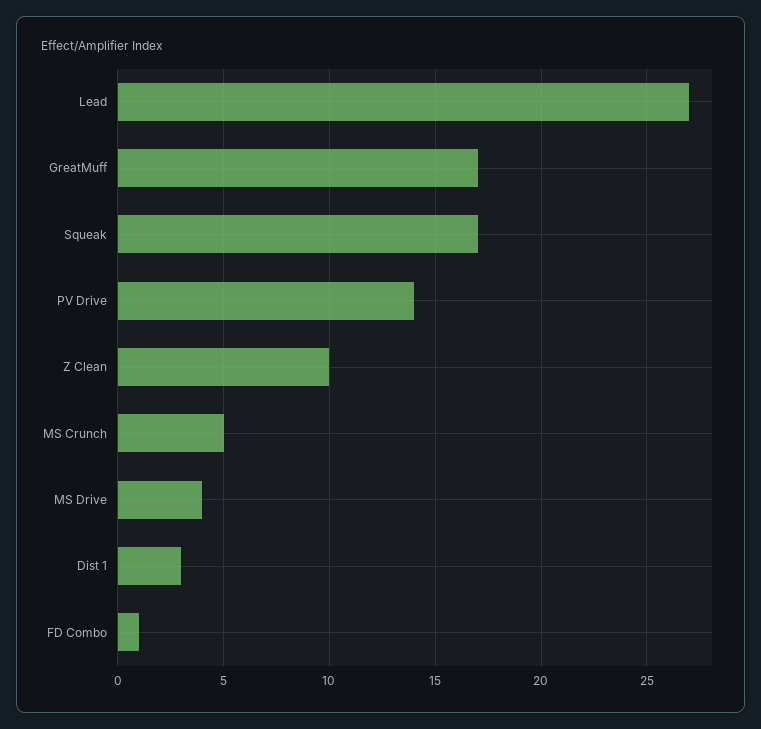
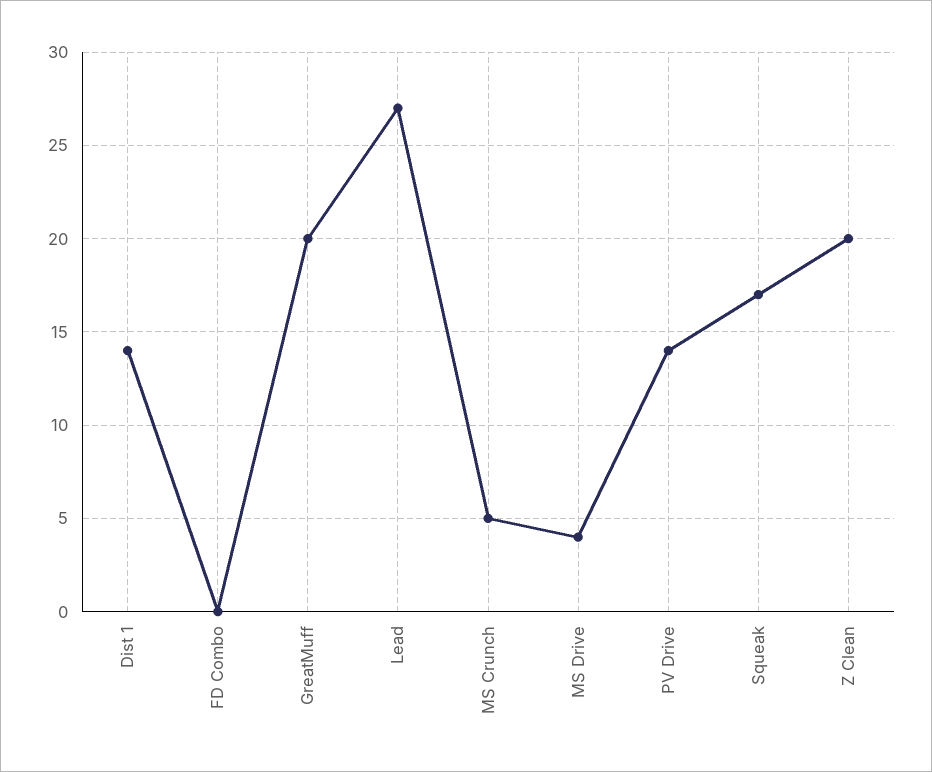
  {
    "Lead": 27,
-   "GreatMuff": 17,
+   "GreatMuff": 20,
    "Squeak": 17,
    "PV Drive": 14,
-   "Z Clean": 10,
+   "Z Clean": 20,
    "MS Crunch": 5,
    "MS Drive": 4,
-   "Dist 1": 3,
+   "Dist 1": 14,
-   "FD Combo": 1
+   "FD Combo": 0
  }

